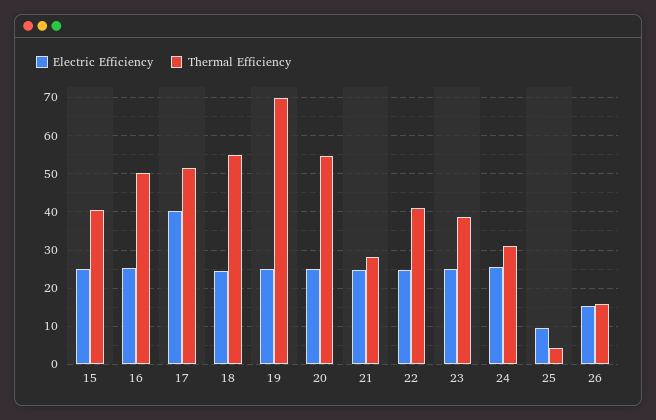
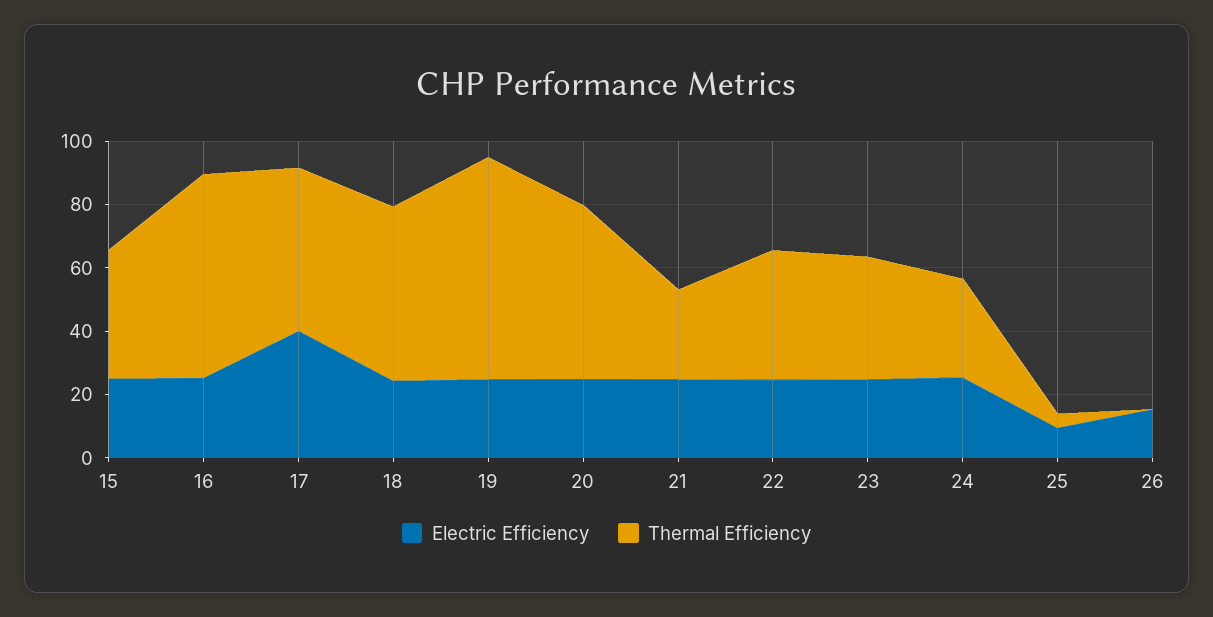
  {
    "Electric Efficiency": {
      "15": 26,
      "16": 26,
      "17": 40,
      "18": 24,
      "19": 24,
      "20": 26,
      "21": 24,
      "22": 24,
      "23": 24,
      "24": 26,
      "25": 10,
      "26": 16
    },
    "Thermal Efficiency": {
      "15": 40,
-     "16": 50,
+     "16": 65,
      "17": 52,
      "18": 54,
      "19": 70,
      "20": 54,
      "21": 28,
      "22": 40,
      "23": 38,
      "24": 32,
      "25": 4,
-     "26": 16
+     "26": 0
    }
  }

